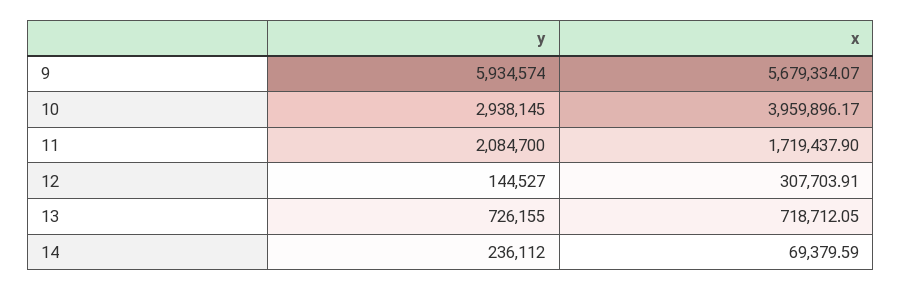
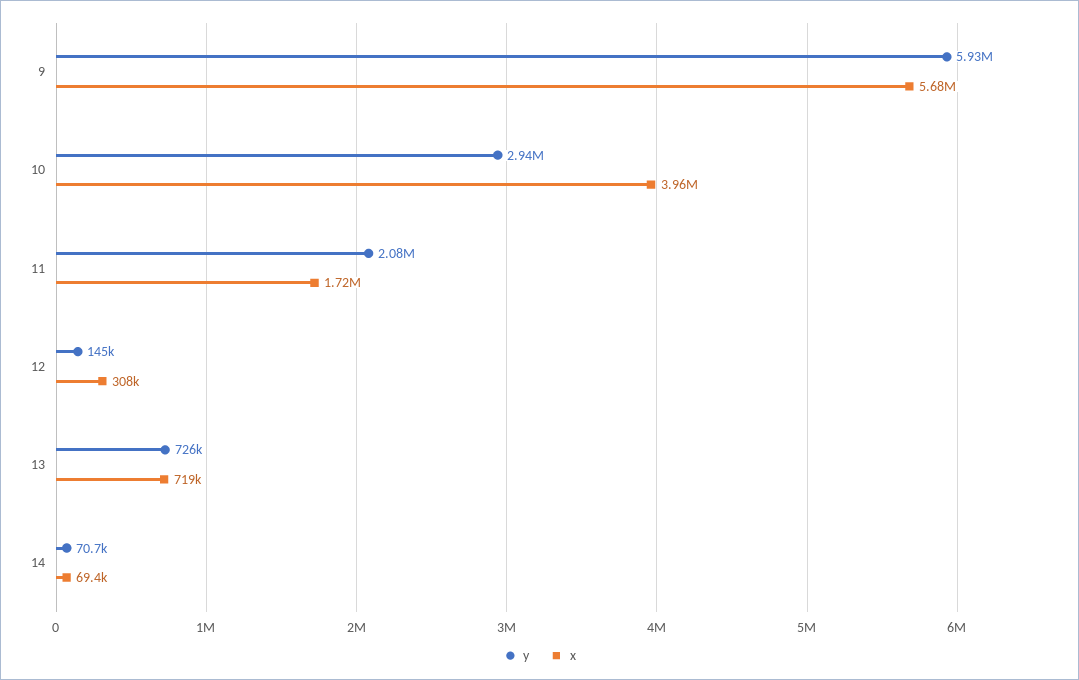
  {
    "y": {
      "9": 5934574,
      "10": 2938145,
      "11": 2084700,
      "12": 144527,
      "13": 726155,
-     "14": 236112
+     "14": 70700
    },
    "x": {
      "9": 5679334.07,
      "10": 3959896.17,
      "11": 1719437.9,
      "12": 307703.91,
      "13": 718712.05,
      "14": 69379.59
    }
  }

